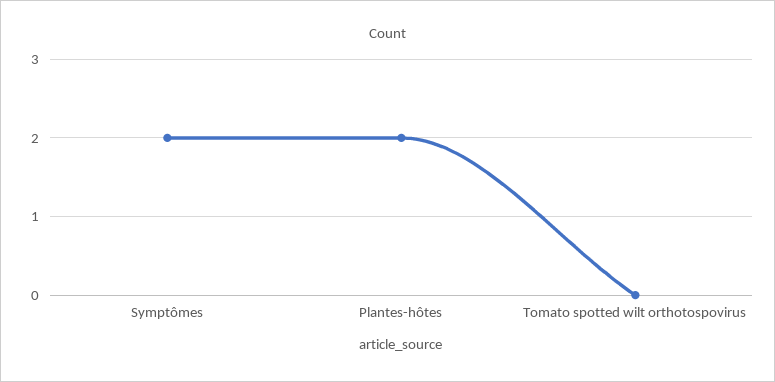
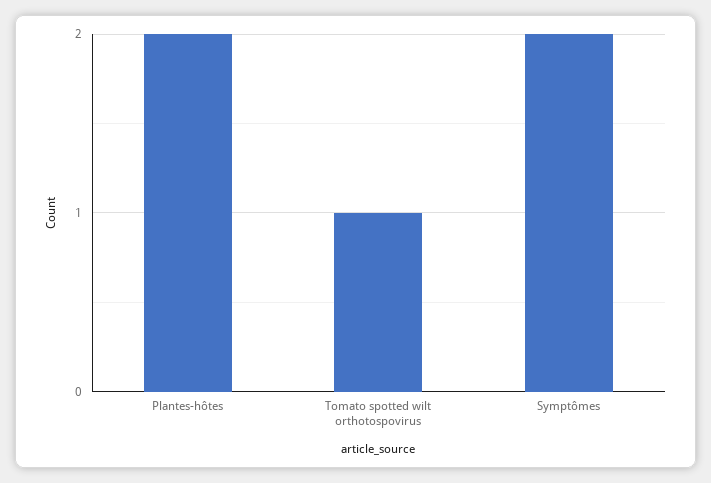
  {
    "Symptômes": 2,
    "Plantes-hôtes": 2,
-   "Tomato spotted wilt orthotospovirus": 0
+   "Tomato spotted wilt orthotospovirus": 1
  }

